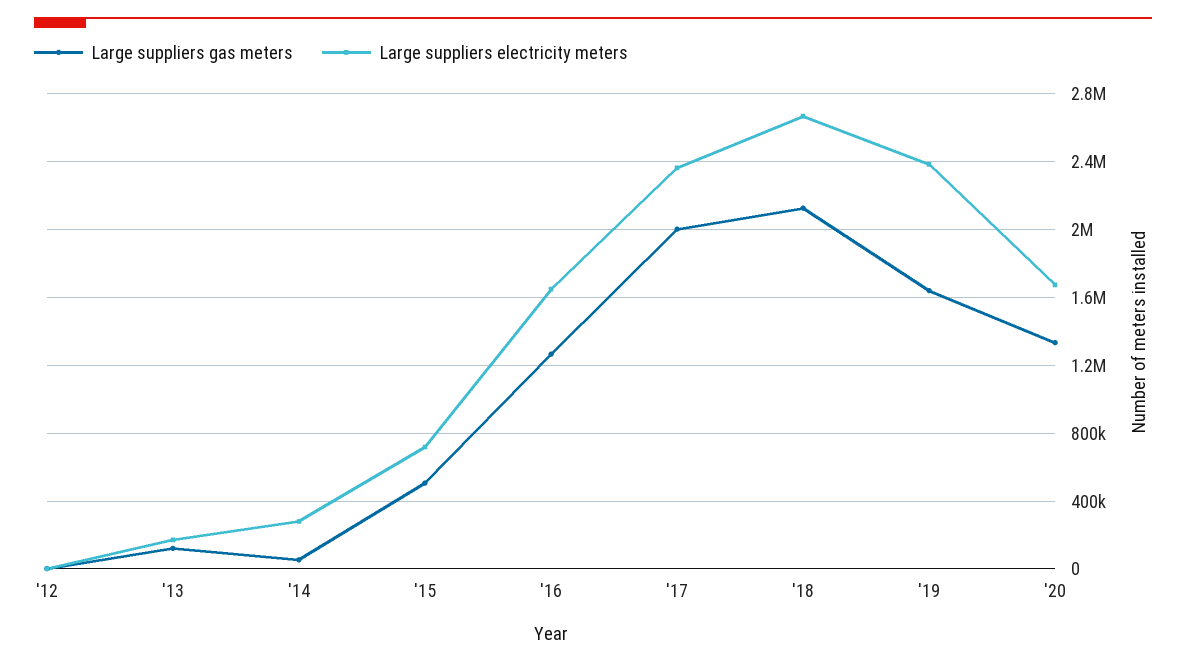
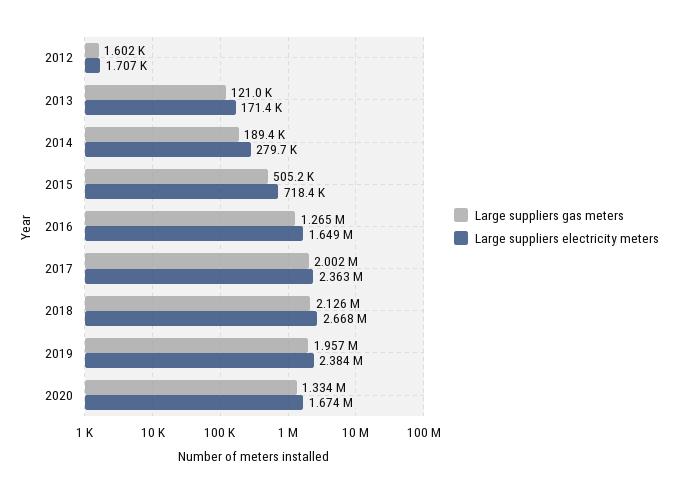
  {
    "Large suppliers gas meters": {
      "'12": 1602,
      "'13": 121000,
-     "'14": 50000,
+     "'14": 189400,
      "'15": 505200,
      "'16": 1265000,
      "'17": 2002000,
      "'18": 2126000,
-     "'19": 1650000,
+     "'19": 1957000,
      "'20": 1334000
    },
    "Large suppliers electricity meters": {
      "'12": 1707,
      "'13": 171400,
      "'14": 279700,
      "'15": 718400,
      "'16": 1649000,
      "'17": 2363000,
      "'18": 2668000,
      "'19": 2384000,
      "'20": 1674000
    }
  }

